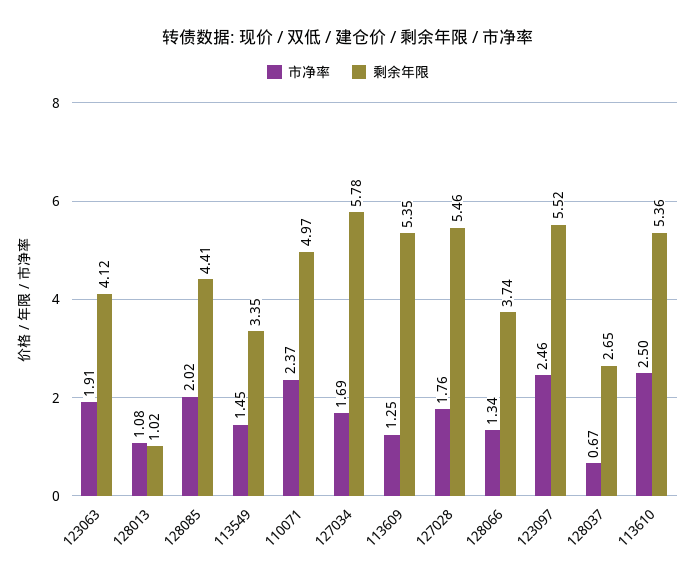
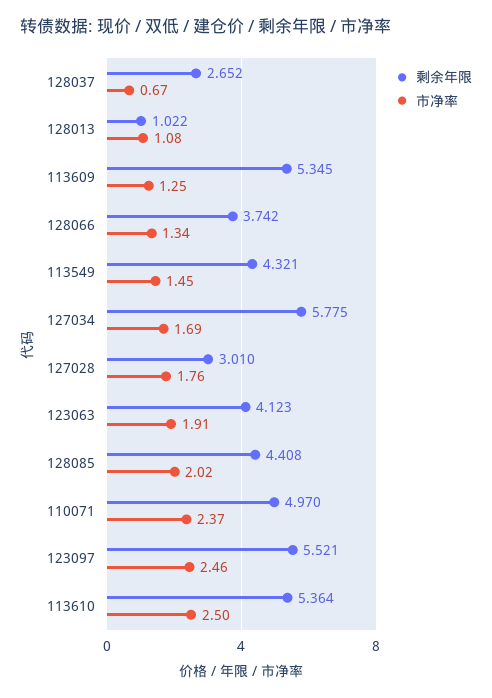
  {
    "市净率": {
      "123063": 1.91,
      "128013": 1.08,
      "128085": 2.02,
      "113549": 1.45,
      "110071": 2.37,
      "127034": 1.69,
      "113609": 1.25,
      "127028": 1.76,
      "128066": 1.34,
      "123097": 2.46,
      "128037": 0.67,
      "113610": 2.5
    },
    "剩余年限": {
      "123063": 4.123,
      "128013": 1.022,
      "128085": 4.408,
-     "113549": 3.35,
+     "113549": 4.321,
      "110071": 4.97,
      "127034": 5.775,
      "113609": 5.345,
-     "127028": 5.46,
+     "127028": 3.01,
      "128066": 3.742,
      "123097": 5.521,
      "128037": 2.652,
      "113610": 5.364
    }
  }

